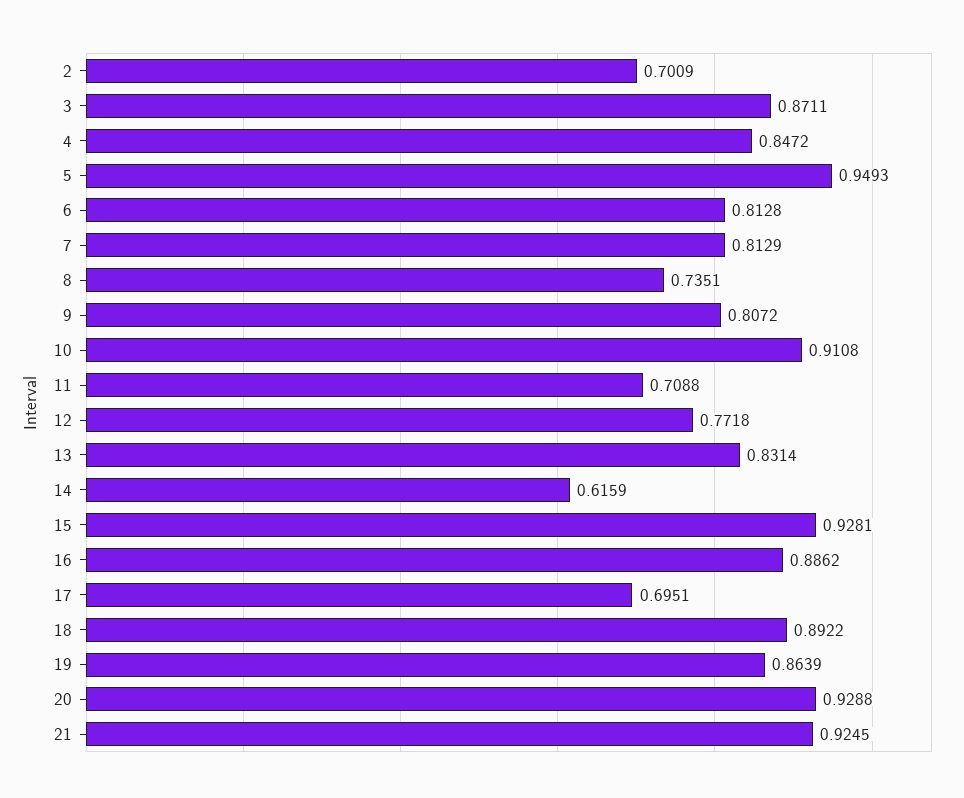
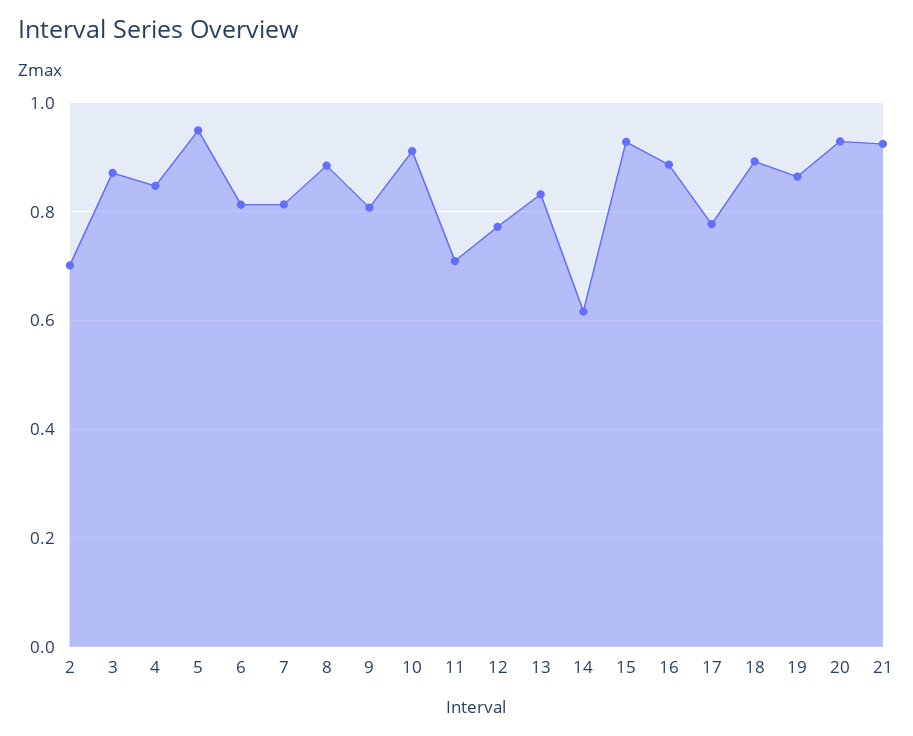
  {
    "2": 0.7009,
    "3": 0.8711,
    "4": 0.8472,
    "5": 0.9493,
    "6": 0.8128,
    "7": 0.8129,
-   "8": 0.7351,
+   "8": 0.88,
    "9": 0.8072,
    "10": 0.9108,
    "11": 0.7088,
    "12": 0.7718,
    "13": 0.8314,
    "14": 0.6159,
    "15": 0.9281,
    "16": 0.8862,
-   "17": 0.6951,
+   "17": 0.78,
    "18": 0.8922,
    "19": 0.8639,
    "20": 0.9288,
    "21": 0.9245
  }

